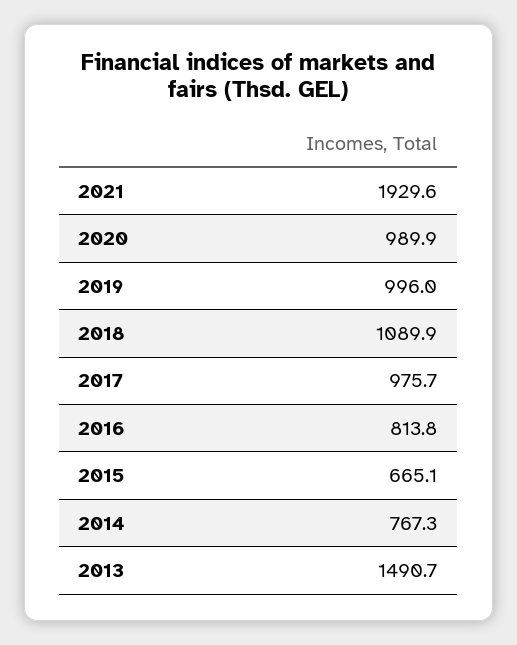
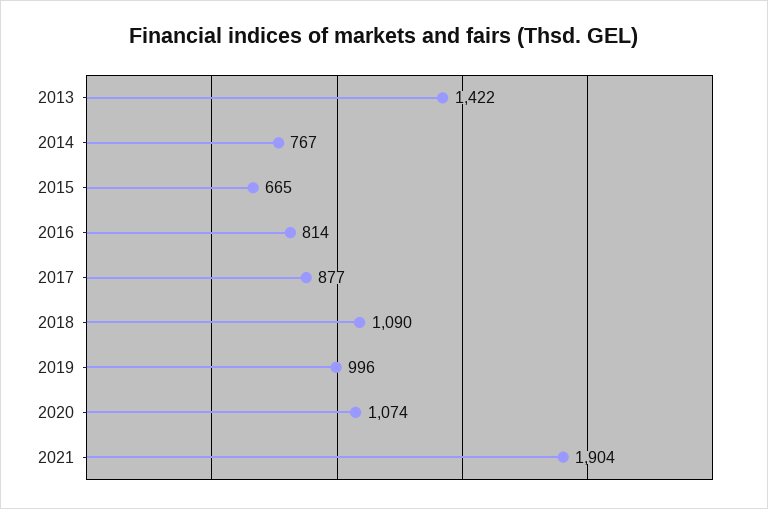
  {
-   "2021": 1929.6,
+   "2021": 1904,
-   "2020": 989.9,
+   "2020": 1074,
    "2019": 996,
    "2018": 1089.9,
-   "2017": 975.7,
+   "2017": 877,
    "2016": 813.8,
    "2015": 665.1,
    "2014": 767.3,
-   "2013": 1490.7
+   "2013": 1422
  }

